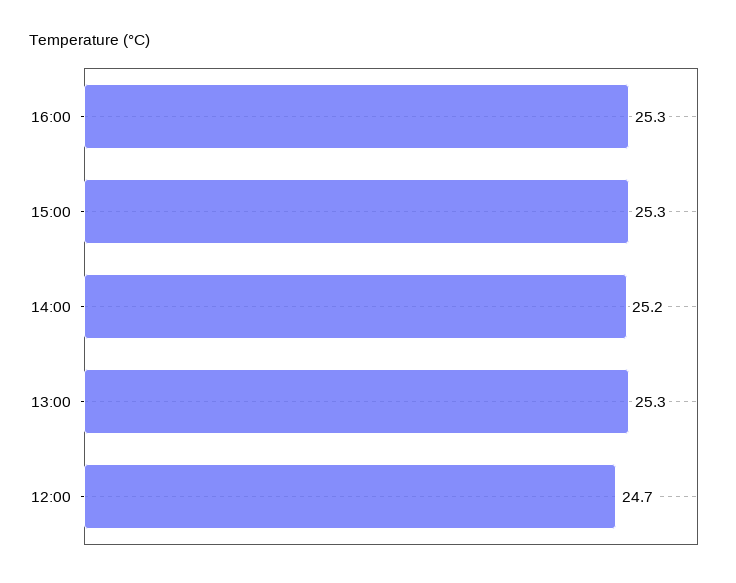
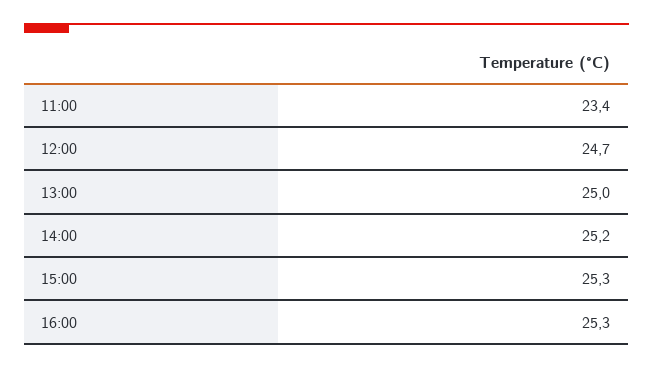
  {
    "16:00": 25.3,
    "15:00": 25.3,
    "14:00": 25.2,
-   "13:00": 25.3,
+   "13:00": 25,
-   "12:00": 24.7
+   "12:00": 24.7,
+   "11:00": 23.4
  }

